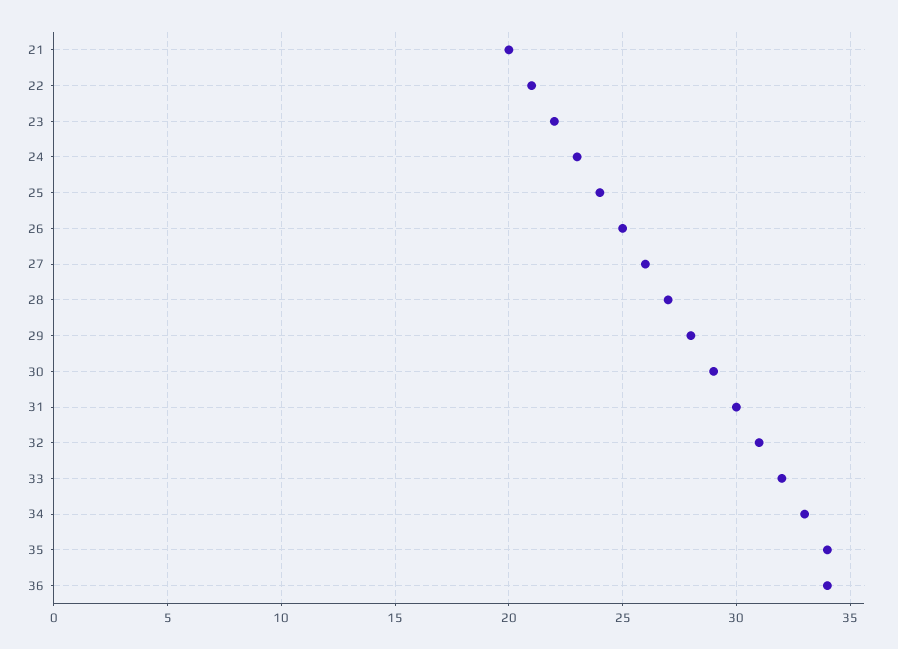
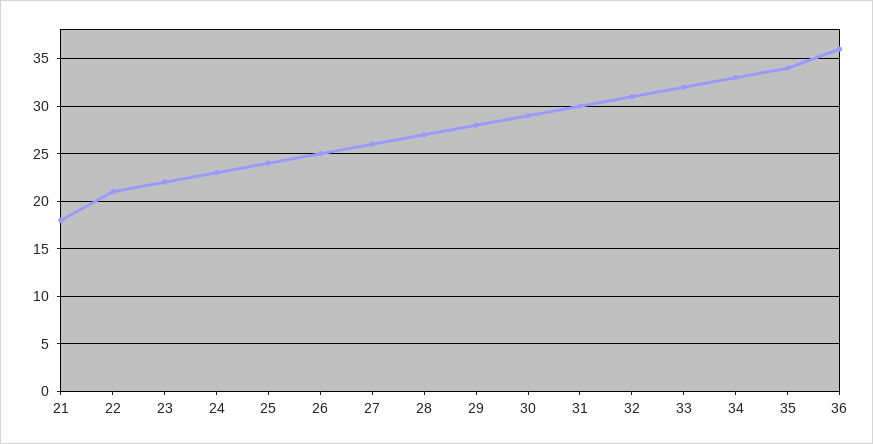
  {
-   "21": 20,
+   "21": 18,
    "22": 21,
    "23": 22,
    "24": 23,
    "25": 24,
    "26": 25,
    "27": 26,
    "28": 27,
    "29": 28,
    "30": 29,
    "31": 30,
    "32": 31,
    "33": 32,
    "34": 33,
    "35": 34,
-   "36": 34
+   "36": 36
  }

